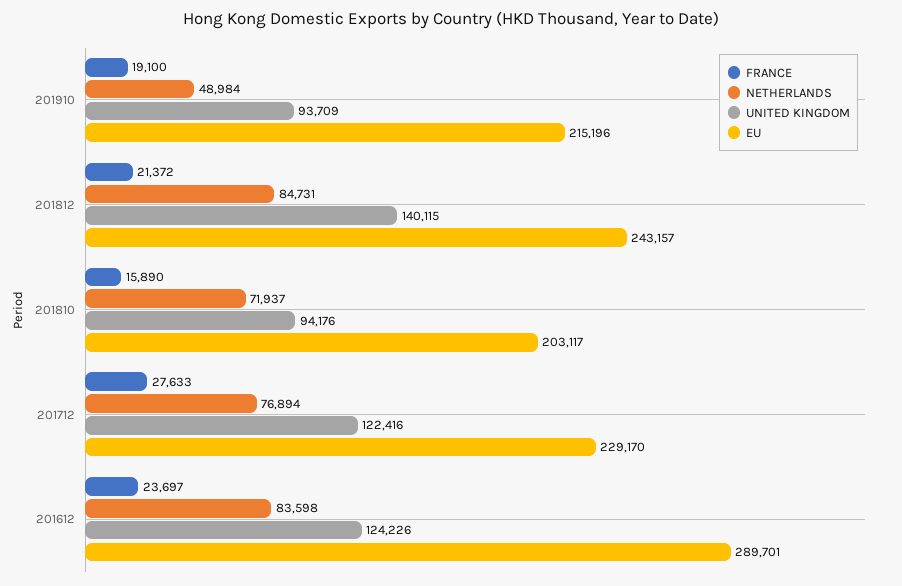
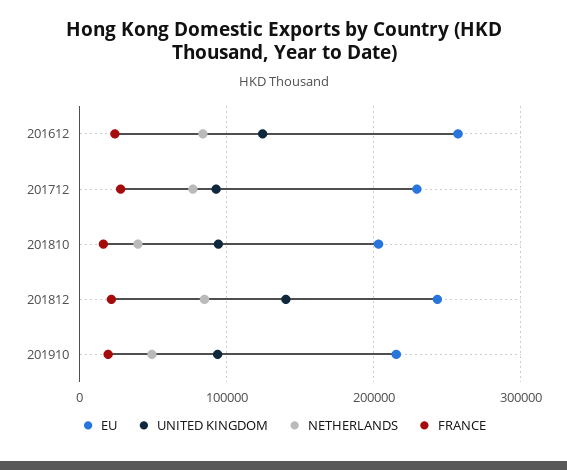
  {
    "FRANCE": {
      "201910": 19100,
      "201812": 21372,
      "201810": 15890,
      "201712": 27633,
      "201612": 23697
    },
    "NETHERLANDS": {
      "201910": 48984,
      "201812": 84731,
-     "201810": 71937,
+     "201810": 40000,
      "201712": 76894,
      "201612": 83598
    },
    "UNITED KINGDOM": {
      "201910": 93709,
      "201812": 140115,
      "201810": 94176,
-     "201712": 122416,
+     "201712": 90000,
      "201612": 124226
    },
    "EU": {
      "201910": 215196,
      "201812": 243157,
      "201810": 203117,
      "201712": 229170,
-     "201612": 289701
+     "201612": 260000
    }
  }

